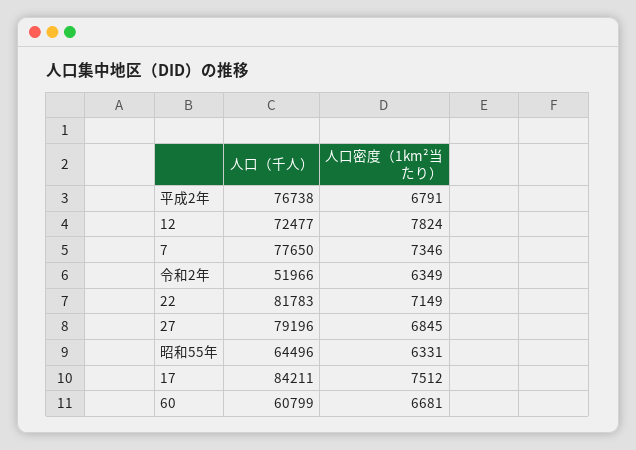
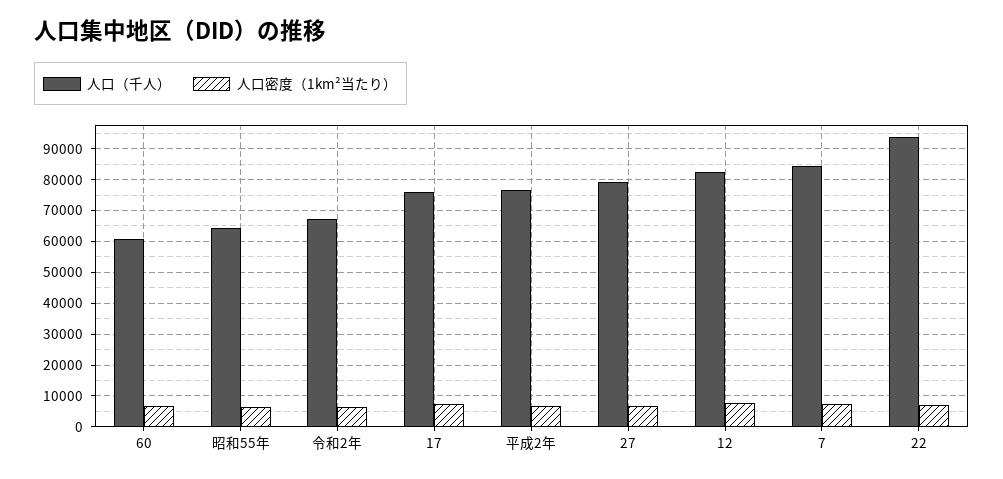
  {
    "人口（千人）": {
      "平成2年": 76738,
-     "12": 72477,
+     "12": 82000,
-     "7": 77650,
+     "7": 84000,
-     "令和2年": 51966,
+     "令和2年": 68000,
-     "22": 81783,
+     "22": 94000,
      "27": 79196,
      "昭和55年": 64496,
-     "17": 84211,
+     "17": 76000,
      "60": 60799
    },
    "人口密度（1km²当たり）": {
      "平成2年": 6791,
      "12": 7824,
      "7": 7346,
      "令和2年": 6349,
      "22": 7149,
      "27": 6845,
      "昭和55年": 6331,
      "17": 7512,
      "60": 6681
    }
  }

